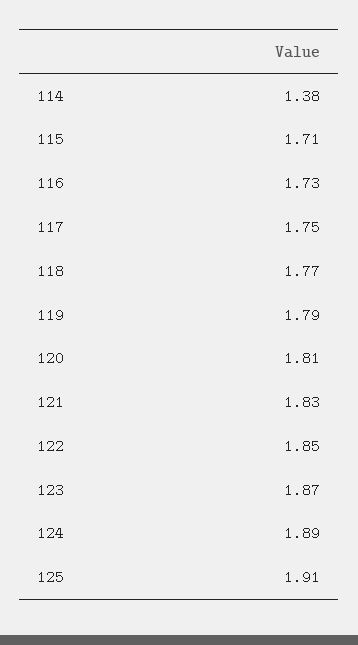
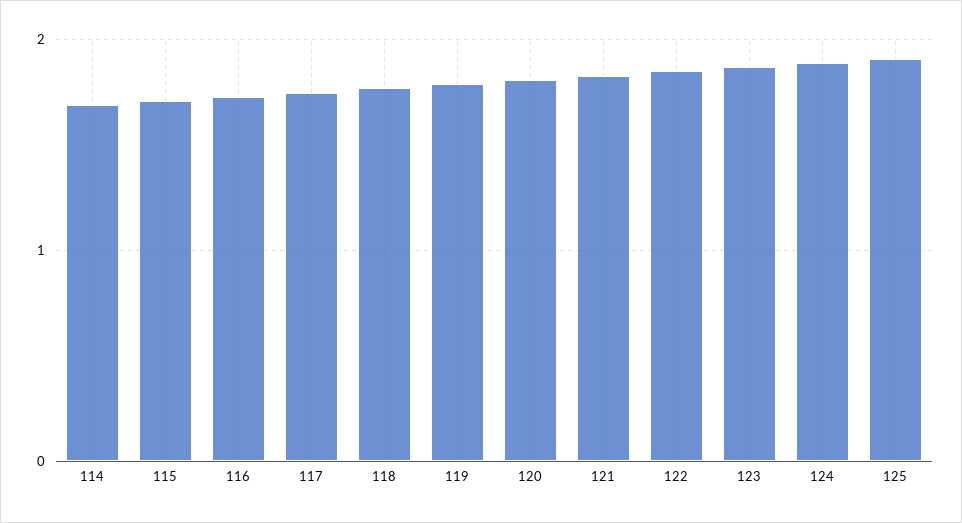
  {
-   "114": 1.38,
+   "114": 1.7,
    "115": 1.71,
    "116": 1.73,
    "117": 1.75,
    "118": 1.77,
    "119": 1.79,
    "120": 1.81,
    "121": 1.83,
    "122": 1.85,
    "123": 1.87,
    "124": 1.89,
    "125": 1.91
  }

